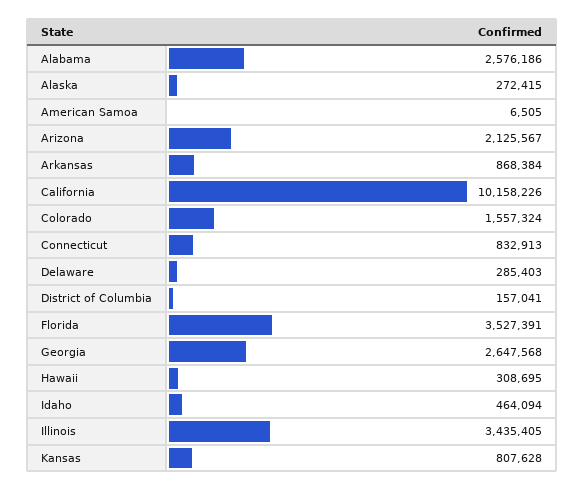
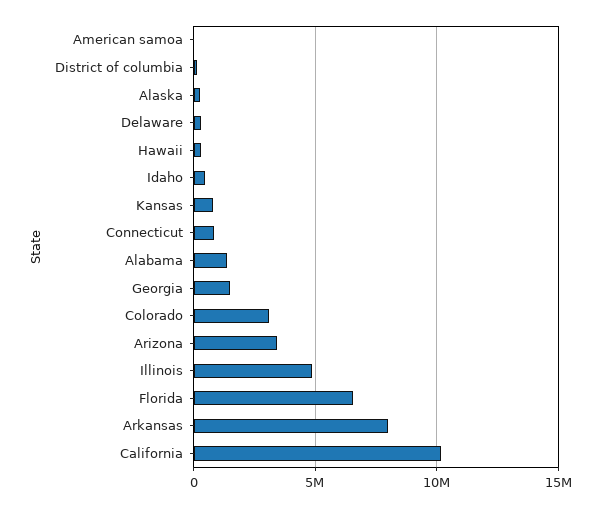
  {
-   "Alabama": 2576186,
+   "Alabama": 1500000,
    "Alaska": 272415,
    "American Samoa": 6505,
-   "Arizona": 2125567,
+   "Arizona": 3500000,
-   "Arkansas": 868384,
+   "Arkansas": 8000000,
    "California": 10158226,
-   "Colorado": 1557324,
+   "Colorado": 3000000,
    "Connecticut": 832913,
    "Delaware": 285403,
    "District of Columbia": 157041,
-   "Florida": 3527391,
+   "Florida": 6500000,
-   "Georgia": 2647568,
+   "Georgia": 1500000,
    "Hawaii": 308695,
    "Idaho": 464094,
-   "Illinois": 3435405,
+   "Illinois": 5000000,
    "Kansas": 807628
  }

